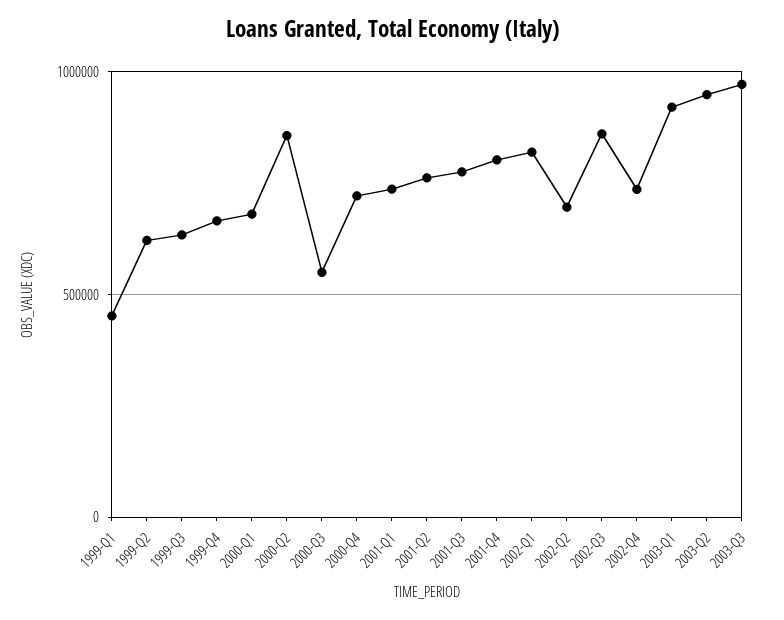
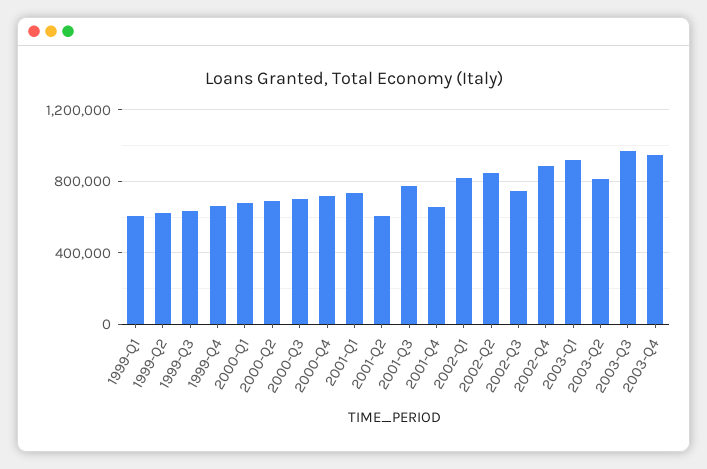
  {
-   "1999-Q1": 450000,
+   "1999-Q1": 600000,
    "1999-Q2": 600000,
    "1999-Q3": 650000,
    "1999-Q4": 650000,
    "2000-Q1": 700000,
-   "2000-Q2": 850000,
+   "2000-Q2": 700000,
-   "2000-Q3": 550000,
+   "2000-Q3": 700000,
    "2000-Q4": 700000,
    "2001-Q1": 750000,
-   "2001-Q2": 750000,
+   "2001-Q2": 600000,
    "2001-Q3": 750000,
-   "2001-Q4": 800000,
+   "2001-Q4": 650000,
    "2002-Q1": 800000,
-   "2002-Q2": 700000,
+   "2002-Q2": 850000,
-   "2002-Q3": 850000,
+   "2002-Q3": 750000,
-   "2002-Q4": 750000,
+   "2002-Q4": 900000,
    "2003-Q1": 900000,
-   "2003-Q2": 950000,
+   "2003-Q2": 800000,
-   "2003-Q3": 950000
+   "2003-Q3": 950000,
+   "2003-Q4": 950000
  }

